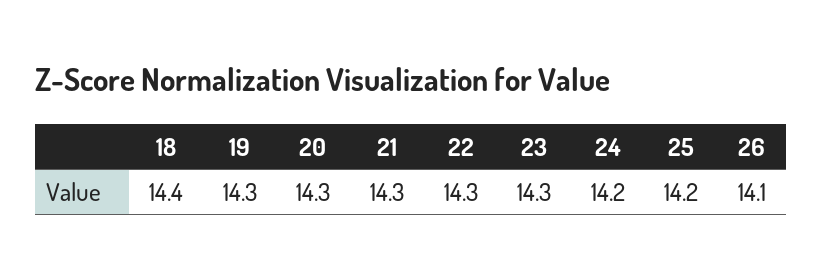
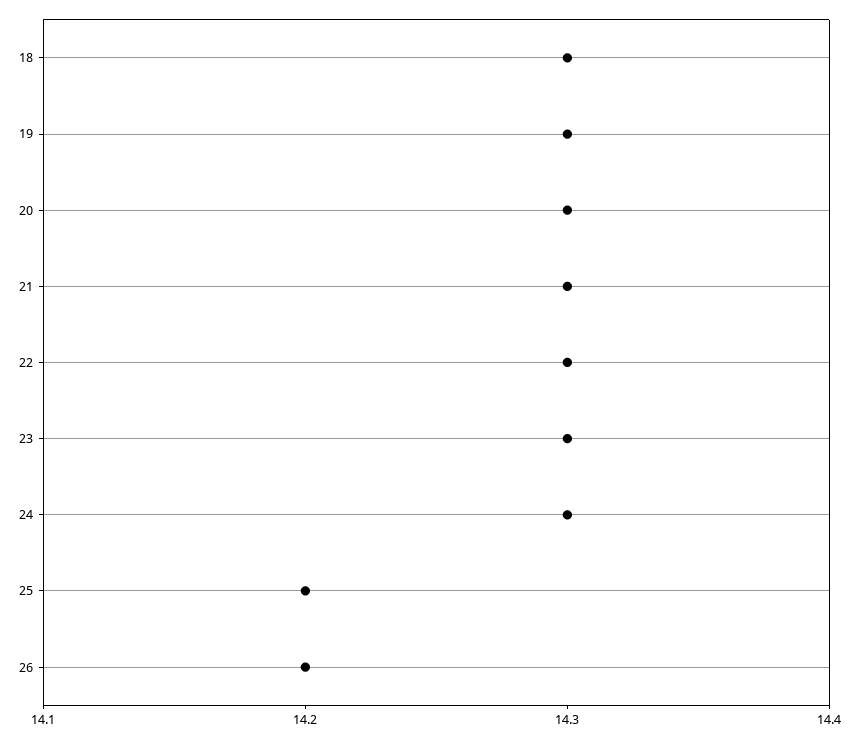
  {
-   "18": 14.4,
+   "18": 14.3,
    "19": 14.3,
    "20": 14.3,
    "21": 14.3,
    "22": 14.3,
    "23": 14.3,
-   "24": 14.2,
+   "24": 14.3,
    "25": 14.2,
-   "26": 14.1
+   "26": 14.2
  }

